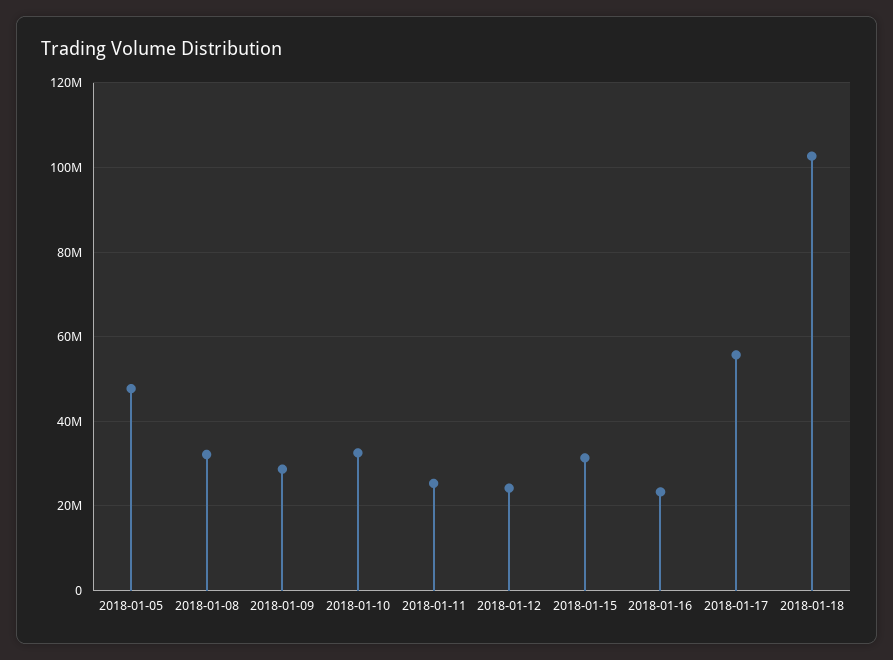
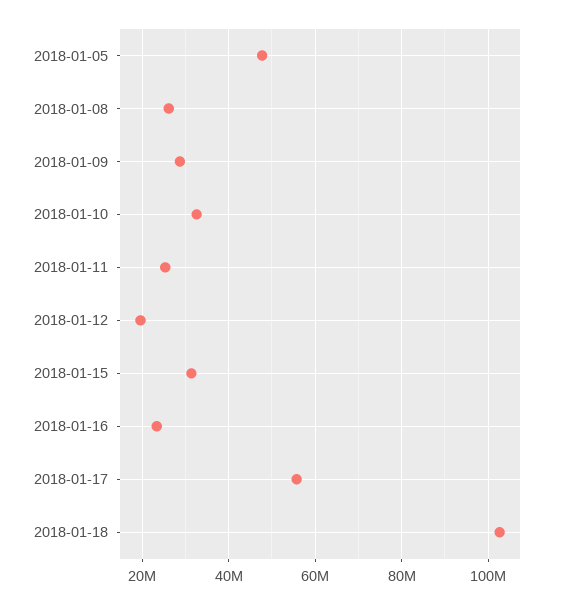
  {
    "2018-01-05": 48000000,
-   "2018-01-08": 32000000,
+   "2018-01-08": 26000000,
    "2018-01-09": 28000000,
    "2018-01-10": 32000000,
    "2018-01-11": 26000000,
-   "2018-01-12": 24000000,
+   "2018-01-12": 20000000,
    "2018-01-15": 32000000,
    "2018-01-16": 24000000,
    "2018-01-17": 56000000,
    "2018-01-18": 102000000
  }

